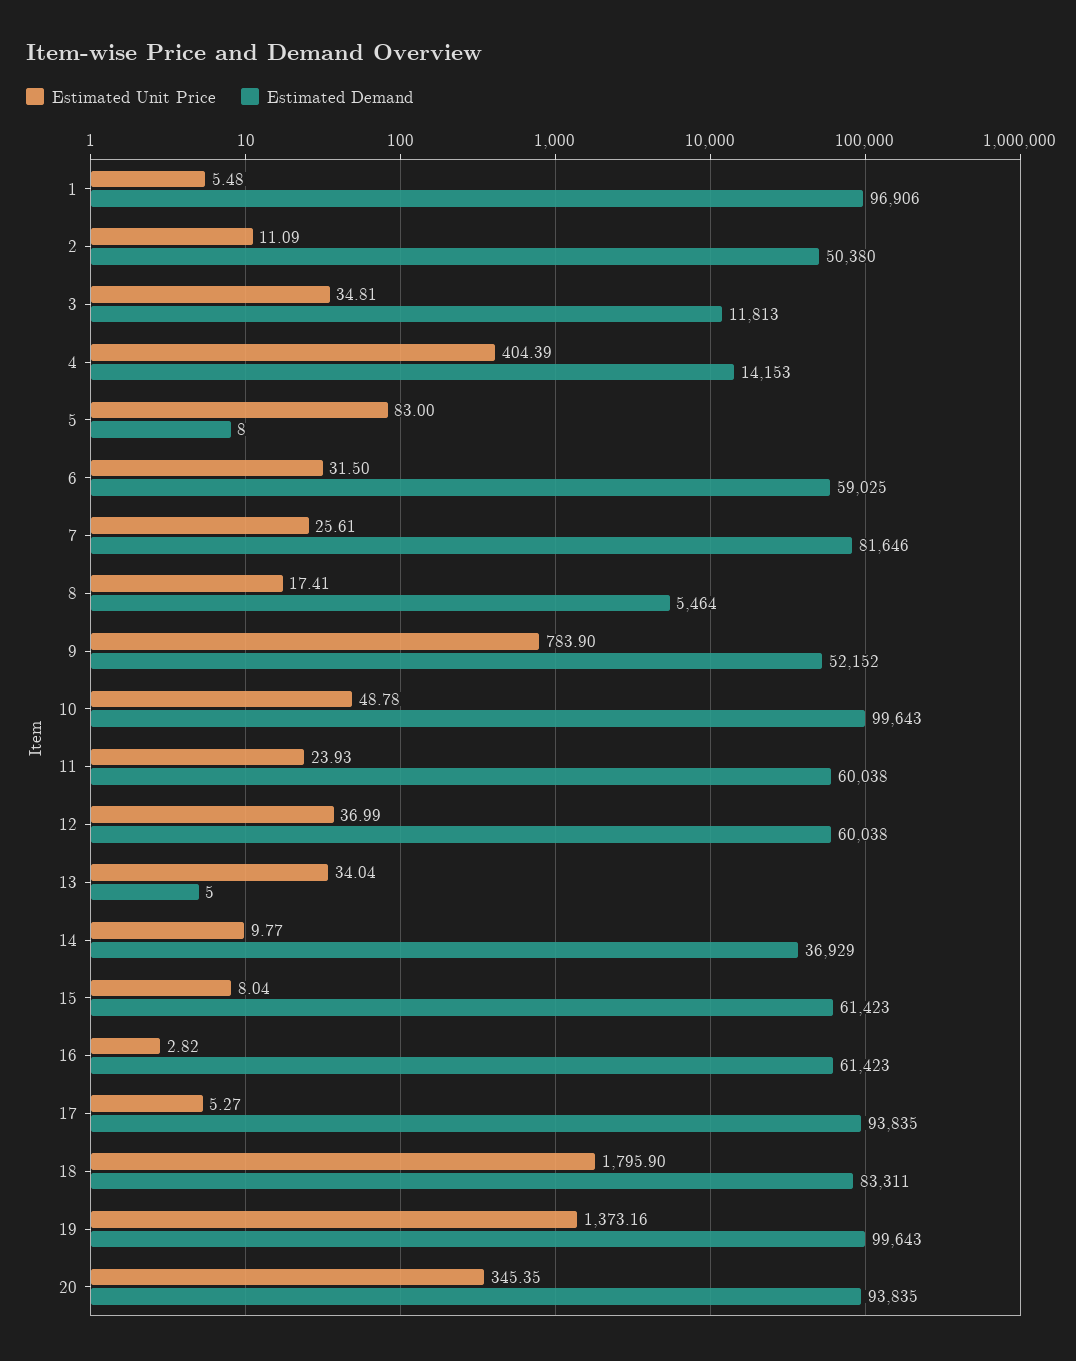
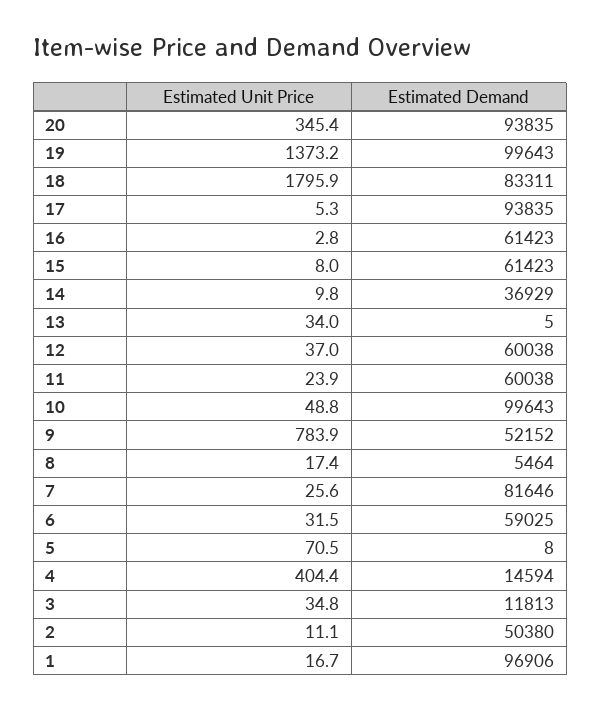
  {
    "Estimated Unit Price": {
-     "1": 5.48,
+     "1": 16.7,
      "2": 11.09,
      "3": 34.81,
      "4": 404.39,
-     "5": 83,
+     "5": 70.5,
      "6": 31.5,
      "7": 25.61,
      "8": 17.41,
      "9": 783.9,
      "10": 48.78,
      "11": 23.93,
      "12": 36.99,
      "13": 34.04,
      "14": 9.77,
      "15": 8.04,
      "16": 2.82,
      "17": 5.27,
      "18": 1795.9,
      "19": 1373.16,
      "20": 345.35
    },
    "Estimated Demand": {
      "1": 96906,
      "2": 50380,
      "3": 11813,
-     "4": 14153,
+     "4": 14594,
      "5": 8,
      "6": 59025,
      "7": 81646,
      "8": 5464,
      "9": 52152,
      "10": 99643,
      "11": 60038,
      "12": 60038,
      "13": 5,
      "14": 36929,
      "15": 61423,
      "16": 61423,
      "17": 93835,
      "18": 83311,
      "19": 99643,
      "20": 93835
    }
  }

